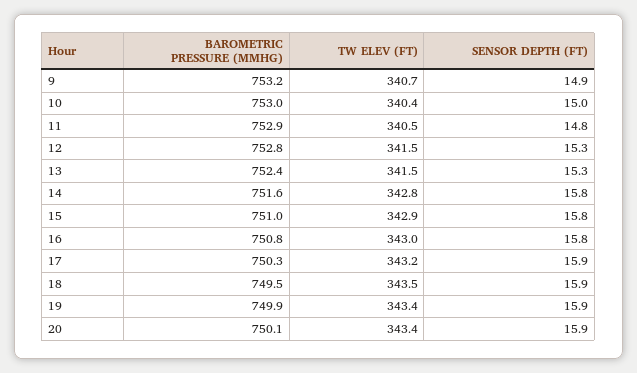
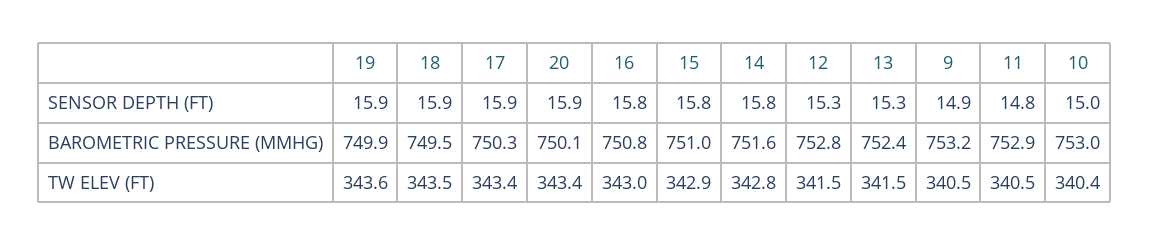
  {
    "BAROMETRIC PRESSURE (MMHG)": {
      "9": 753.2,
      "10": 753,
      "11": 752.9,
      "12": 752.8,
      "13": 752.4,
      "14": 751.6,
      "15": 751,
      "16": 750.8,
      "17": 750.3,
      "18": 749.5,
      "19": 749.9,
      "20": 750.1
    },
    "TW ELEV (FT)": {
-     "9": 340.7,
+     "9": 340.5,
      "10": 340.4,
      "11": 340.5,
      "12": 341.5,
      "13": 341.5,
      "14": 342.8,
      "15": 342.9,
      "16": 343,
-     "17": 343.2,
+     "17": 343.4,
      "18": 343.5,
-     "19": 343.4,
+     "19": 343.6,
      "20": 343.4
    },
    "SENSOR DEPTH (FT)": {
      "9": 14.9,
      "10": 15,
      "11": 14.8,
      "12": 15.3,
      "13": 15.3,
      "14": 15.8,
      "15": 15.8,
      "16": 15.8,
      "17": 15.9,
      "18": 15.9,
      "19": 15.9,
      "20": 15.9
    }
  }

